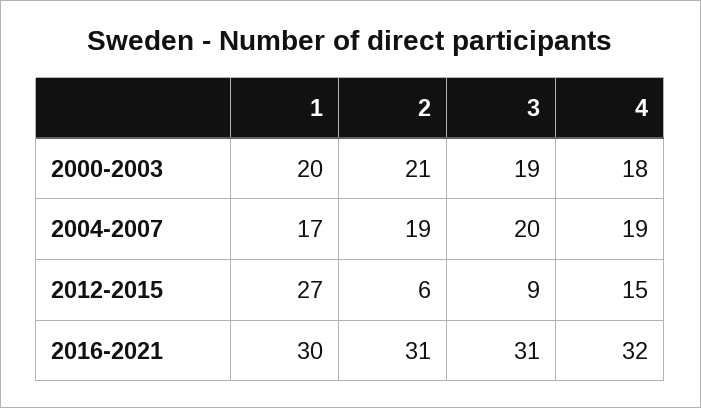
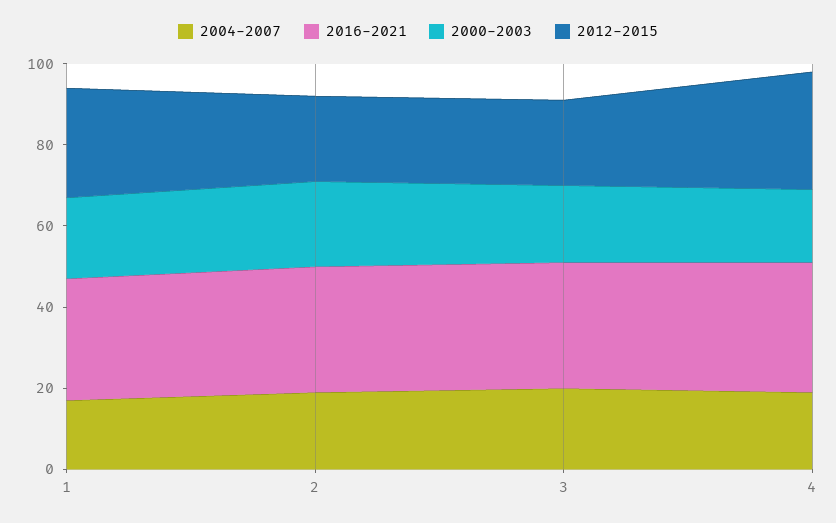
  {
    "2000-2003": {
      "1": 20,
      "2": 21,
      "3": 19,
      "4": 18
    },
    "2004-2007": {
      "1": 17,
      "2": 19,
      "3": 20,
      "4": 19
    },
    "2012-2015": {
      "1": 27,
-     "2": 6,
+     "2": 20,
-     "3": 9,
+     "3": 20,
-     "4": 15
+     "4": 30
    },
    "2016-2021": {
      "1": 30,
      "2": 31,
      "3": 31,
      "4": 32
    }
  }

